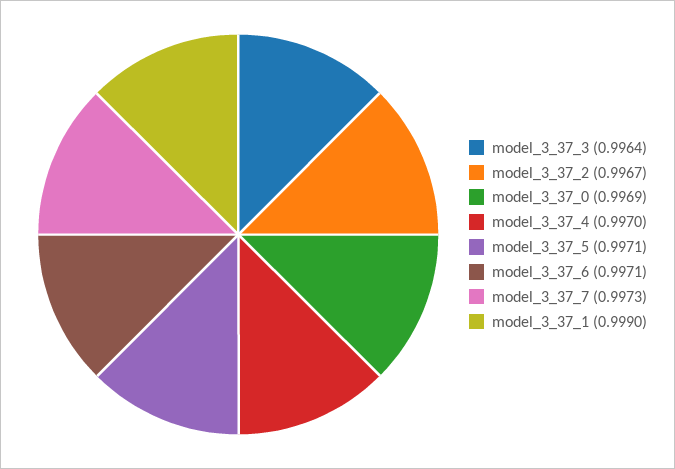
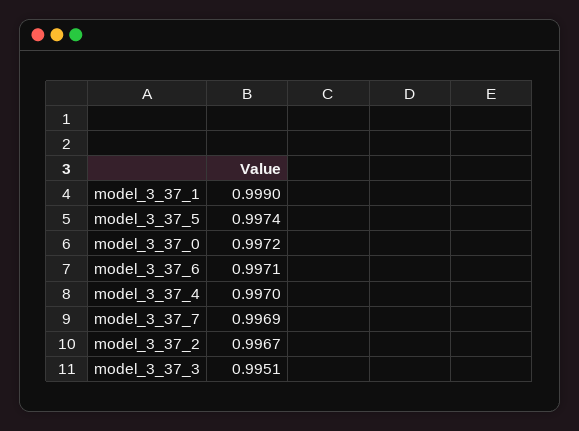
  {
-   "model_3_37_3": 0.9964,
+   "model_3_37_3": 0.9951,
    "model_3_37_2": 0.9967,
-   "model_3_37_0": 0.9969,
+   "model_3_37_0": 0.9972,
    "model_3_37_4": 0.997,
-   "model_3_37_5": 0.9971,
+   "model_3_37_5": 0.9974,
    "model_3_37_6": 0.9971,
-   "model_3_37_7": 0.9973,
+   "model_3_37_7": 0.9969,
    "model_3_37_1": 0.999
  }

